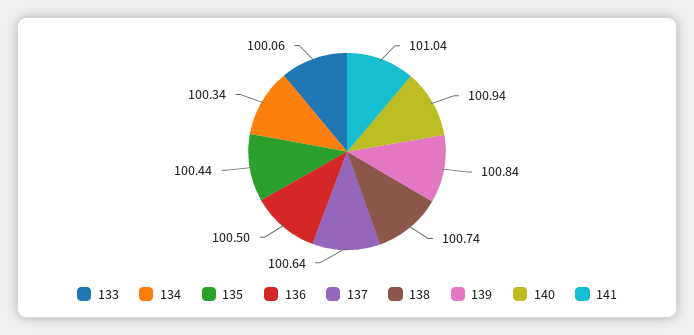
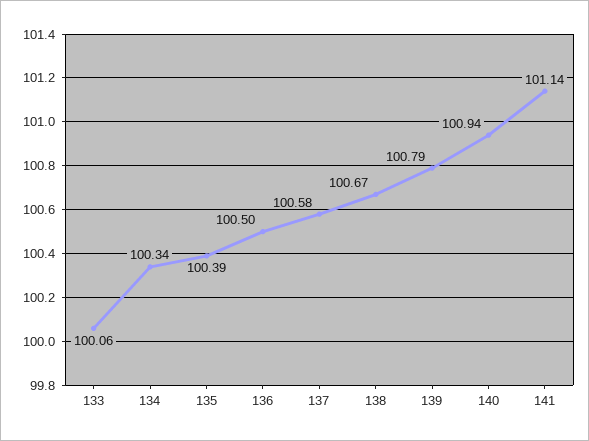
  {
    "133": 100.06,
    "134": 100.34,
-   "135": 100.44,
+   "135": 100.39,
    "136": 100.5,
-   "137": 100.64,
+   "137": 100.58,
-   "138": 100.74,
+   "138": 100.67,
-   "139": 100.84,
+   "139": 100.79,
    "140": 100.94,
-   "141": 101.04
+   "141": 101.14
  }

